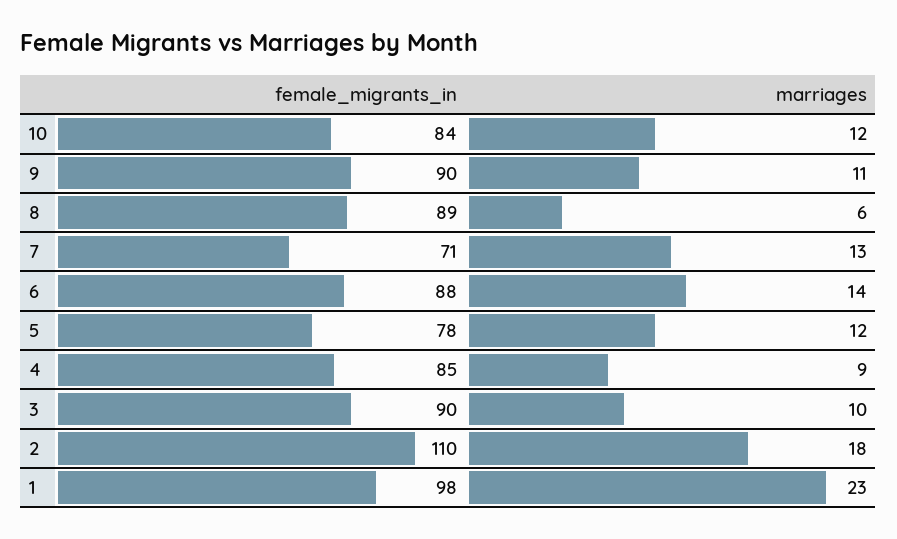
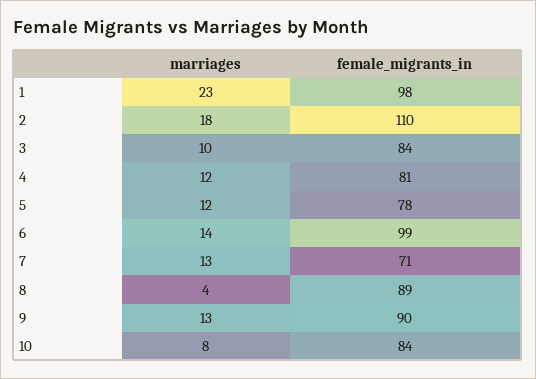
  {
    "female_migrants_in": {
      "10": 84,
      "9": 90,
      "8": 89,
      "7": 71,
-     "6": 88,
+     "6": 99,
      "5": 78,
-     "4": 85,
+     "4": 81,
-     "3": 90,
+     "3": 84,
      "2": 110,
      "1": 98
    },
    "marriages": {
-     "10": 12,
+     "10": 8,
-     "9": 11,
+     "9": 13,
-     "8": 6,
+     "8": 4,
      "7": 13,
      "6": 14,
      "5": 12,
-     "4": 9,
+     "4": 12,
      "3": 10,
      "2": 18,
      "1": 23
    }
  }

